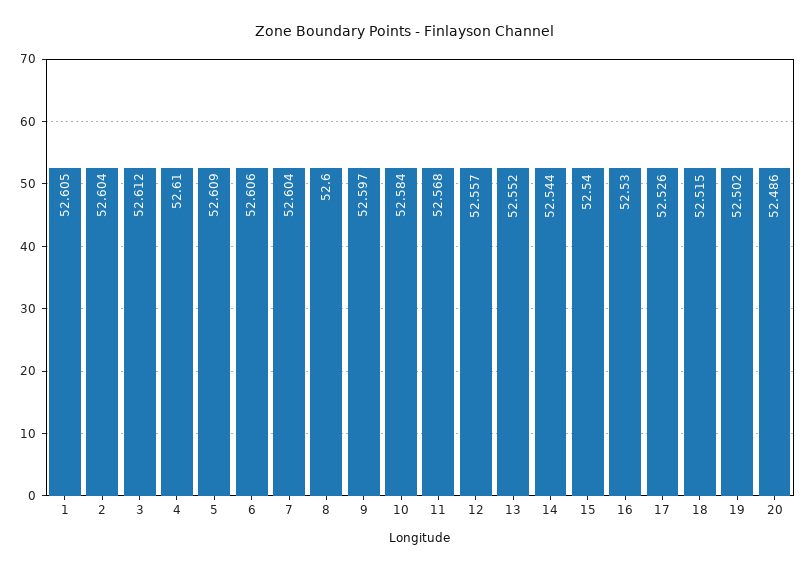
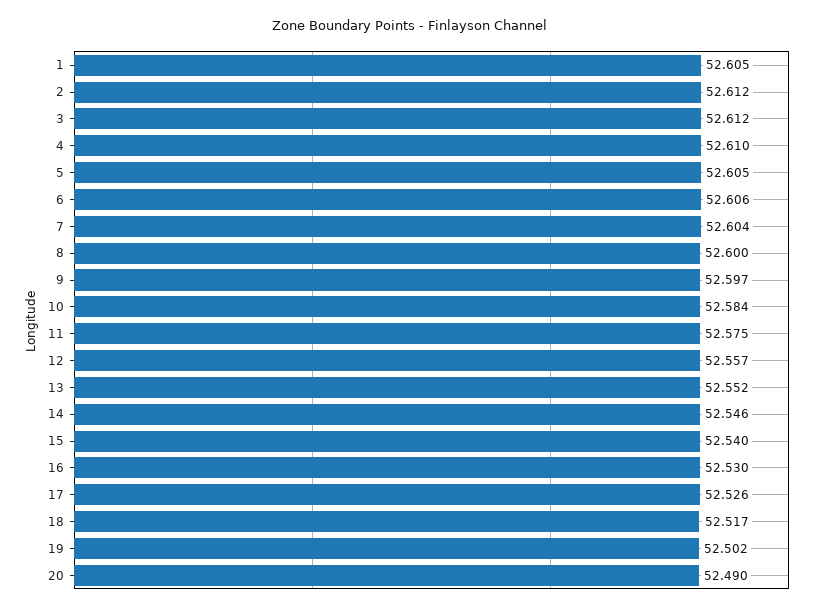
  {
    "1": 52.605,
-   "2": 52.604,
+   "2": 52.612,
    "3": 52.612,
    "4": 52.61,
-   "5": 52.609,
+   "5": 52.605,
    "6": 52.606,
    "7": 52.604,
    "8": 52.6,
    "9": 52.597,
    "10": 52.584,
-   "11": 52.568,
+   "11": 52.575,
    "12": 52.557,
    "13": 52.552,
-   "14": 52.544,
+   "14": 52.546,
    "15": 52.54,
    "16": 52.53,
    "17": 52.526,
-   "18": 52.515,
+   "18": 52.517,
    "19": 52.502,
-   "20": 52.486
+   "20": 52.49
  }

